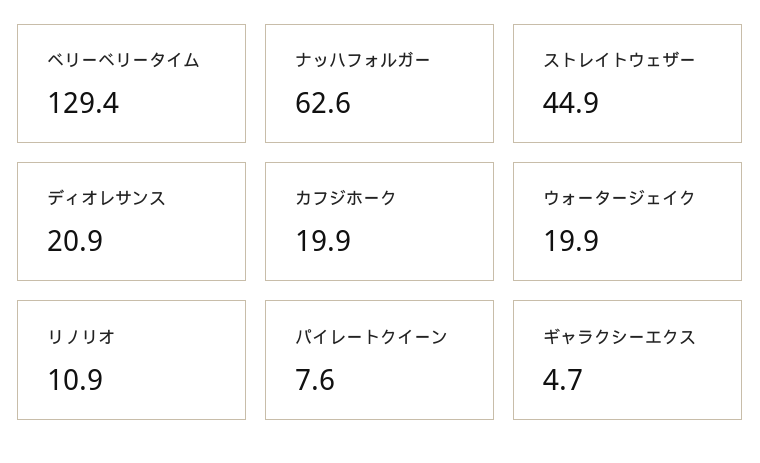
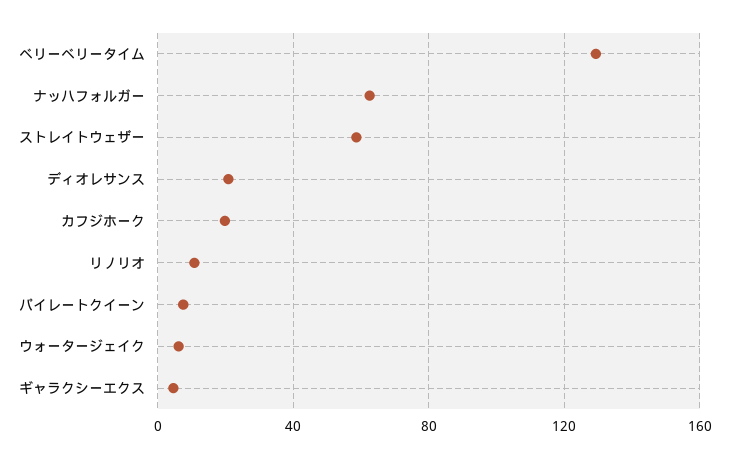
  {
    "ベリーベリータイム": 129.4,
    "ナッハフォルガー": 62.6,
-   "ストレイトウェザー": 44.9,
+   "ストレイトウェザー": 60,
    "ディオレサンス": 20.9,
    "カフジホーク": 19.9,
-   "ウォータージェイク": 19.9,
+   "ウォータージェイク": 5,
    "リノリオ": 10.9,
    "パイレートクイーン": 7.6,
    "ギャラクシーエクス": 4.7
  }

